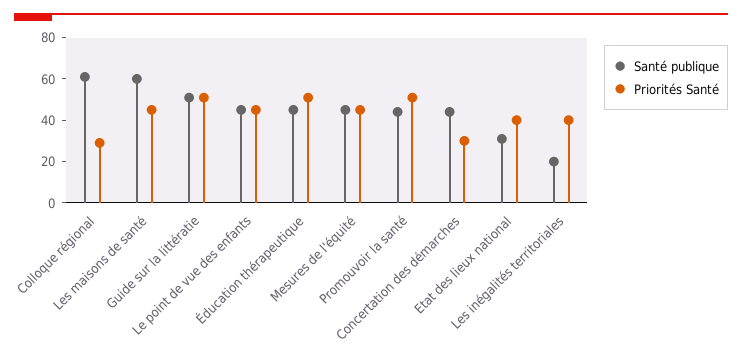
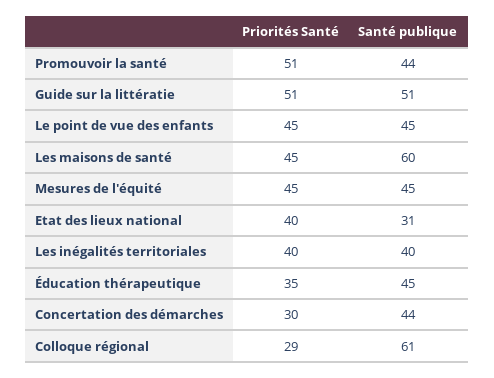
  {
    "Santé publique": {
      "Colloque régional": 61,
      "Les maisons de santé": 60,
      "Guide sur la littératie": 51,
      "Le point de vue des enfants": 45,
      "Éducation thérapeutique": 45,
      "Mesures de l'équité": 45,
      "Promouvoir la santé": 44,
      "Concertation des démarches": 44,
      "Etat des lieux national": 31,
-     "Les inégalités territoriales": 20
+     "Les inégalités territoriales": 40
    },
    "Priorités Santé": {
      "Colloque régional": 29,
      "Les maisons de santé": 45,
      "Guide sur la littératie": 51,
      "Le point de vue des enfants": 45,
-     "Éducation thérapeutique": 50,
+     "Éducation thérapeutique": 35,
      "Mesures de l'équité": 45,
      "Promouvoir la santé": 51,
      "Concertation des démarches": 30,
      "Etat des lieux national": 40,
      "Les inégalités territoriales": 40
    }
  }

